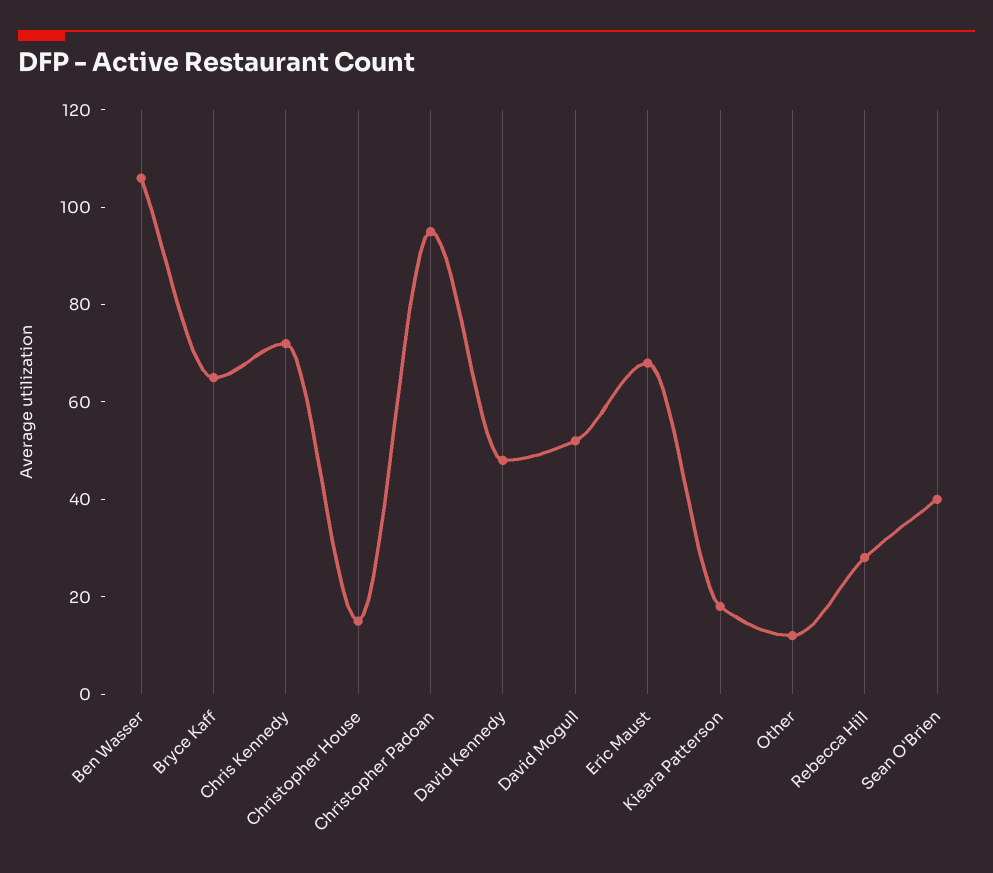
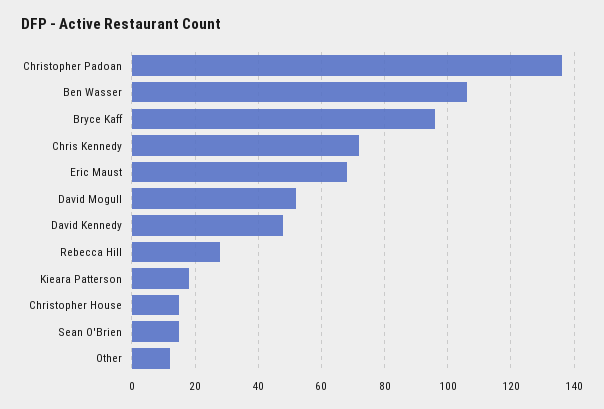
  {
    "Ben Wasser": 105,
-   "Bryce Kaff": 65,
+   "Bryce Kaff": 95,
    "Chris Kennedy": 70,
    "Christopher House": 15,
-   "Christopher Padoan": 95,
+   "Christopher Padoan": 135,
    "David Kennedy": 50,
    "David Mogull": 50,
    "Eric Maust": 70,
    "Kieara Patterson": 20,
    "Other": 10,
    "Rebecca Hill": 30,
-   "Sean O'Brien": 40
+   "Sean O'Brien": 15
  }

